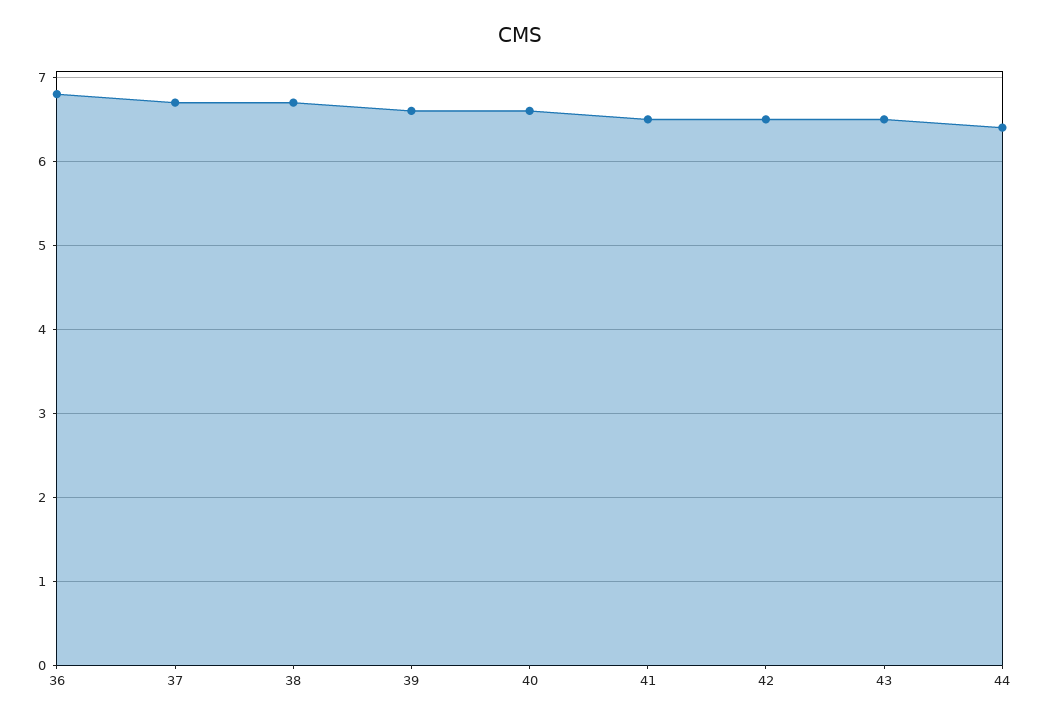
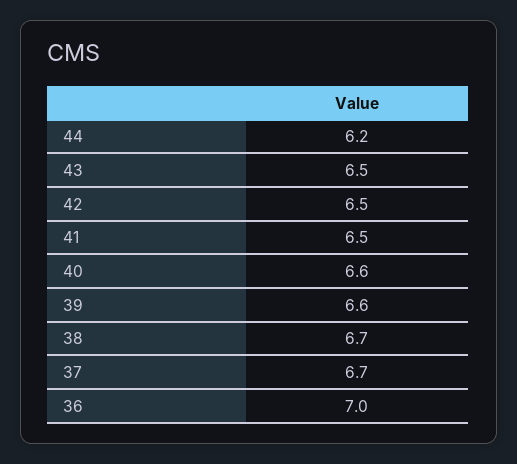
  {
-   "36": 6.8,
+   "36": 7,
    "37": 6.7,
    "38": 6.7,
    "39": 6.6,
    "40": 6.6,
    "41": 6.5,
    "42": 6.5,
    "43": 6.5,
-   "44": 6.4
+   "44": 6.2
  }

